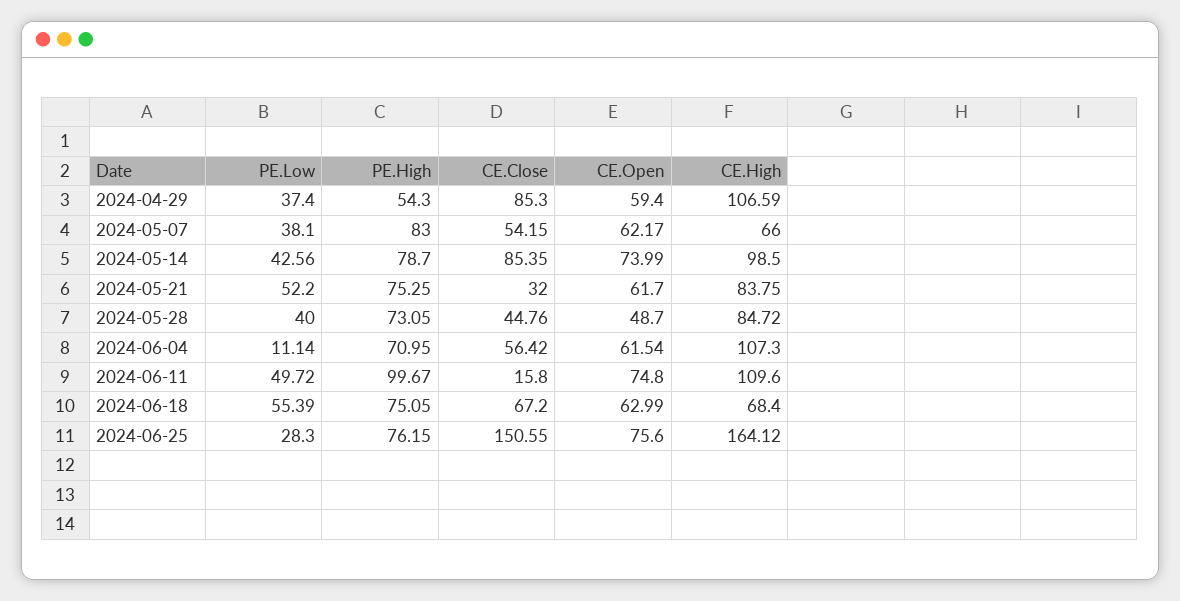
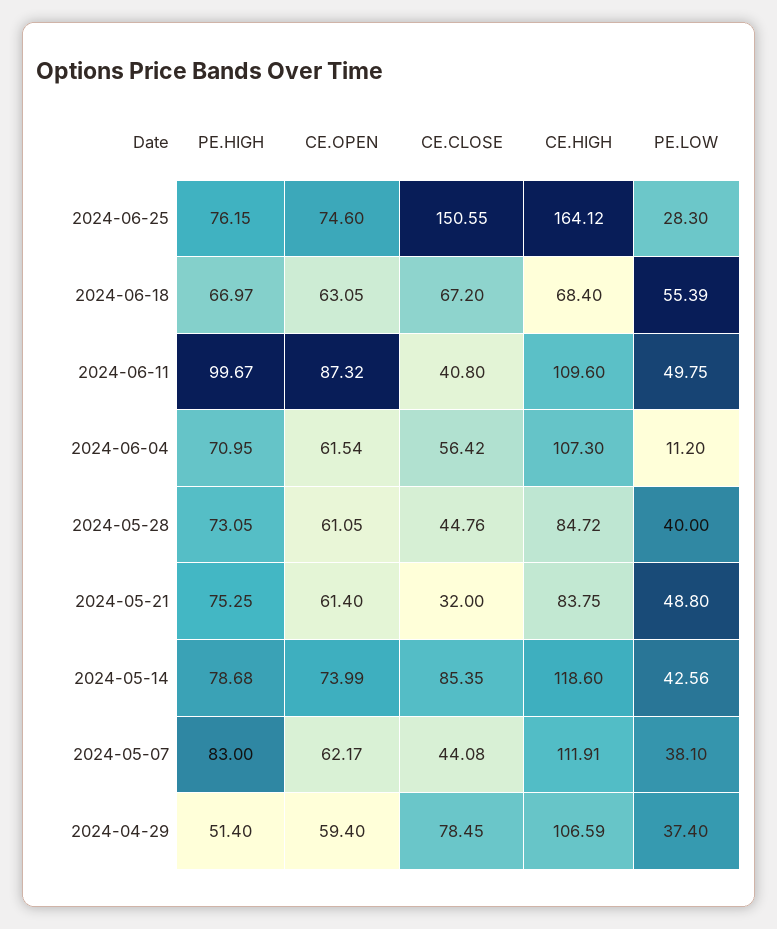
  {
    "PE.Low": {
      "2024-04-29": 37.4,
      "2024-05-07": 38.1,
      "2024-05-14": 42.56,
-     "2024-05-21": 52.2,
+     "2024-05-21": 48.8,
      "2024-05-28": 40,
-     "2024-06-04": 11.14,
+     "2024-06-04": 11.2,
-     "2024-06-11": 49.72,
+     "2024-06-11": 49.75,
      "2024-06-18": 55.39,
      "2024-06-25": 28.3
    },
    "PE.High": {
-     "2024-04-29": 54.3,
+     "2024-04-29": 51.4,
      "2024-05-07": 83,
-     "2024-05-14": 78.7,
+     "2024-05-14": 78.68,
      "2024-05-21": 75.25,
      "2024-05-28": 73.05,
      "2024-06-04": 70.95,
      "2024-06-11": 99.67,
-     "2024-06-18": 75.05,
+     "2024-06-18": 66.97,
      "2024-06-25": 76.15
    },
    "CE.Close": {
-     "2024-04-29": 85.3,
+     "2024-04-29": 78.45,
-     "2024-05-07": 54.15,
+     "2024-05-07": 44.08,
      "2024-05-14": 85.35,
      "2024-05-21": 32,
      "2024-05-28": 44.76,
      "2024-06-04": 56.42,
-     "2024-06-11": 15.8,
+     "2024-06-11": 40.8,
      "2024-06-18": 67.2,
      "2024-06-25": 150.55
    },
    "CE.Open": {
      "2024-04-29": 59.4,
      "2024-05-07": 62.17,
      "2024-05-14": 73.99,
-     "2024-05-21": 61.7,
+     "2024-05-21": 61.4,
-     "2024-05-28": 48.7,
+     "2024-05-28": 61.05,
      "2024-06-04": 61.54,
-     "2024-06-11": 74.8,
+     "2024-06-11": 87.32,
-     "2024-06-18": 62.99,
+     "2024-06-18": 63.05,
-     "2024-06-25": 75.6
+     "2024-06-25": 74.6
    },
    "CE.High": {
      "2024-04-29": 106.59,
-     "2024-05-07": 66,
+     "2024-05-07": 111.91,
-     "2024-05-14": 98.5,
+     "2024-05-14": 118.6,
      "2024-05-21": 83.75,
      "2024-05-28": 84.72,
      "2024-06-04": 107.3,
      "2024-06-11": 109.6,
      "2024-06-18": 68.4,
      "2024-06-25": 164.12
    }
  }

